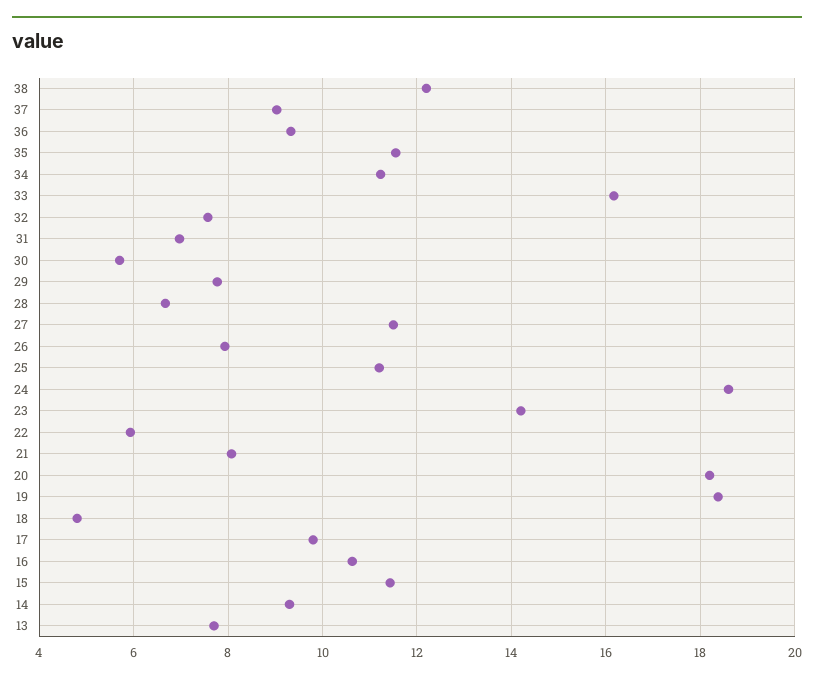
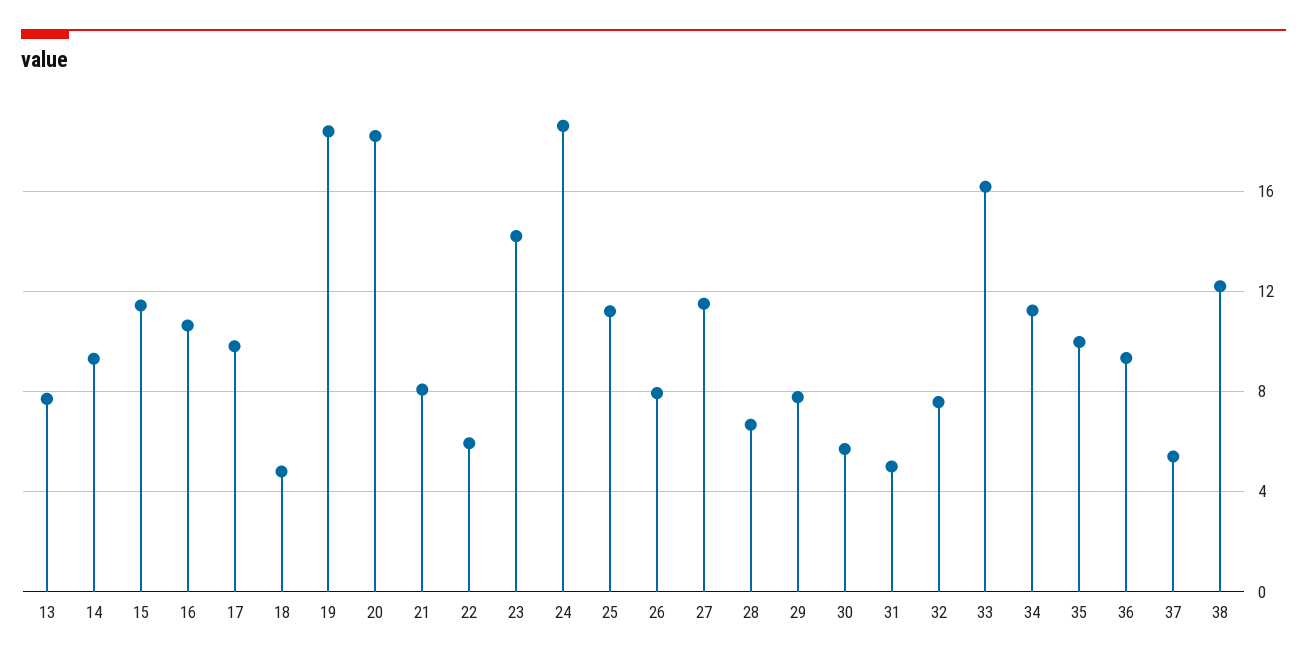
  {
    "38": 12.2,
-   "37": 9,
+   "37": 5.5,
    "36": 9.4,
-   "35": 11.6,
+   "35": 10,
    "34": 11.2,
    "33": 16.2,
    "32": 7.6,
-   "31": 7,
+   "31": 5,
    "30": 5.8,
    "29": 7.8,
    "28": 6.6,
    "27": 11.6,
    "26": 8,
    "25": 11.2,
    "24": 18.6,
    "23": 14.2,
    "22": 6,
    "21": 8,
    "20": 18.2,
    "19": 18.4,
    "18": 4.8,
    "17": 9.8,
    "16": 10.6,
    "15": 11.4,
    "14": 9.4,
    "13": 7.8
  }

